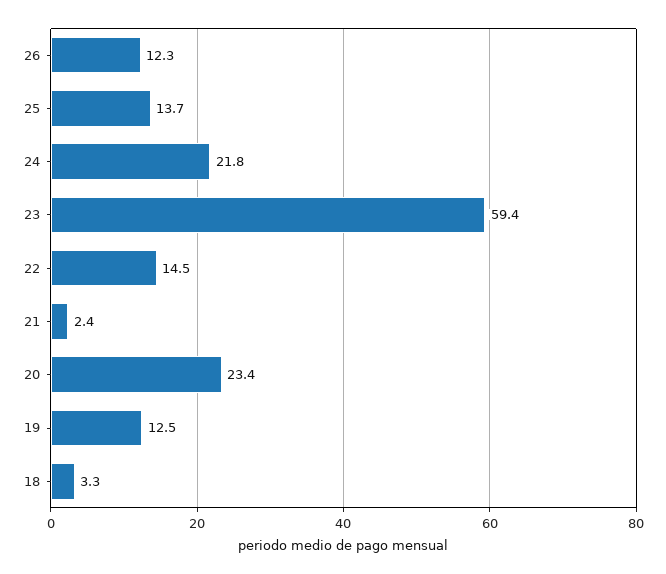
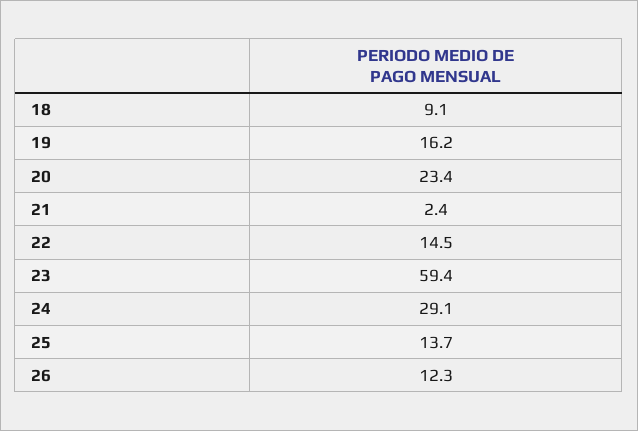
  {
    "26": 12.3,
    "25": 13.7,
-   "24": 21.8,
+   "24": 29.1,
    "23": 59.4,
    "22": 14.5,
    "21": 2.4,
    "20": 23.4,
-   "19": 12.5,
+   "19": 16.2,
-   "18": 3.3
+   "18": 9.1
  }

